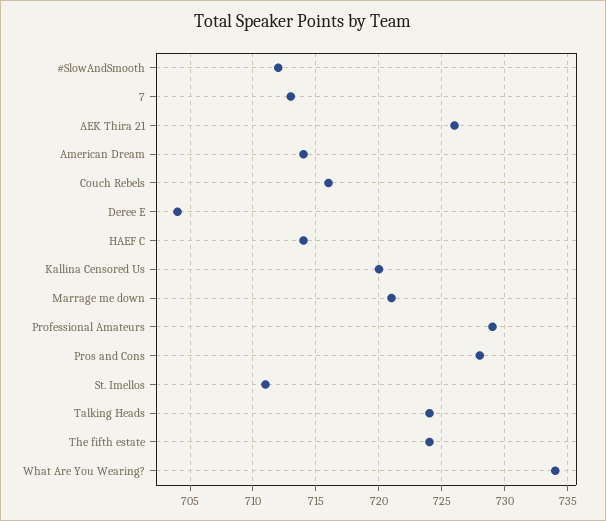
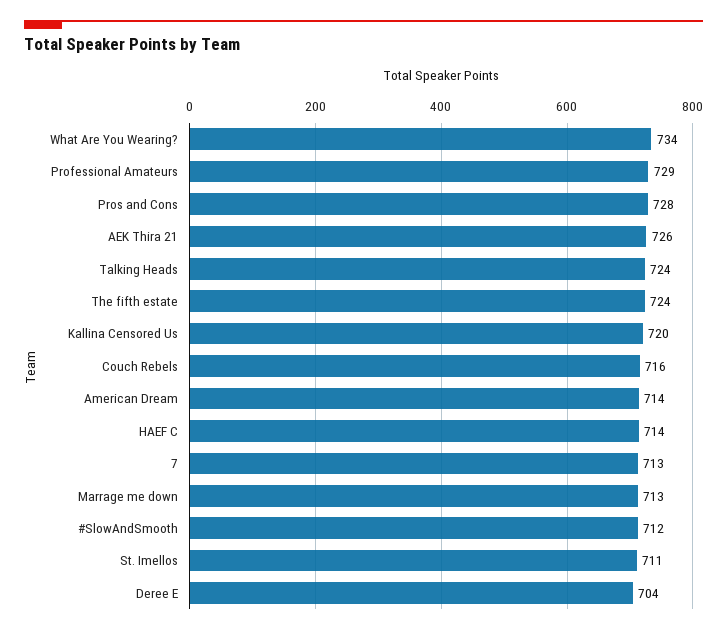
  {
    "#SlowAndSmooth": 712,
    "7": 713,
    "AEK Thira 21": 726,
    "American Dream": 714,
    "Couch Rebels": 716,
    "Deree E": 704,
    "HAEF C": 714,
    "Kallina Censored Us": 720,
-   "Marrage me down": 721,
+   "Marrage me down": 713,
    "Professional Amateurs": 729,
    "Pros and Cons": 728,
    "St. Imellos": 711,
    "Talking Heads": 724,
    "The fifth estate": 724,
    "What Are You Wearing?": 734
  }

